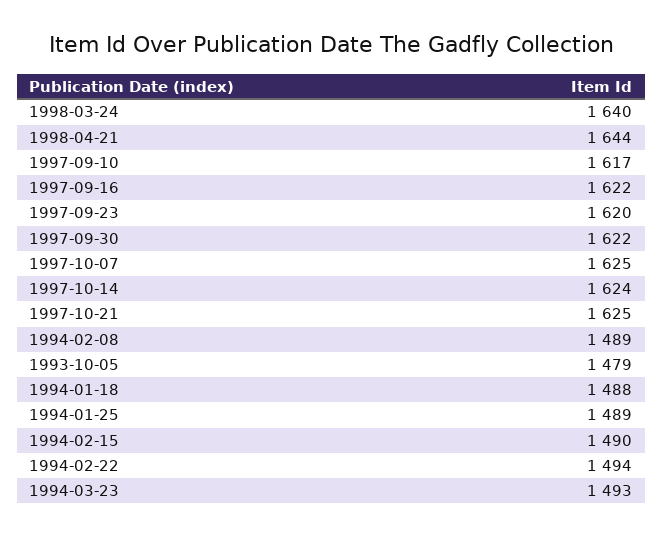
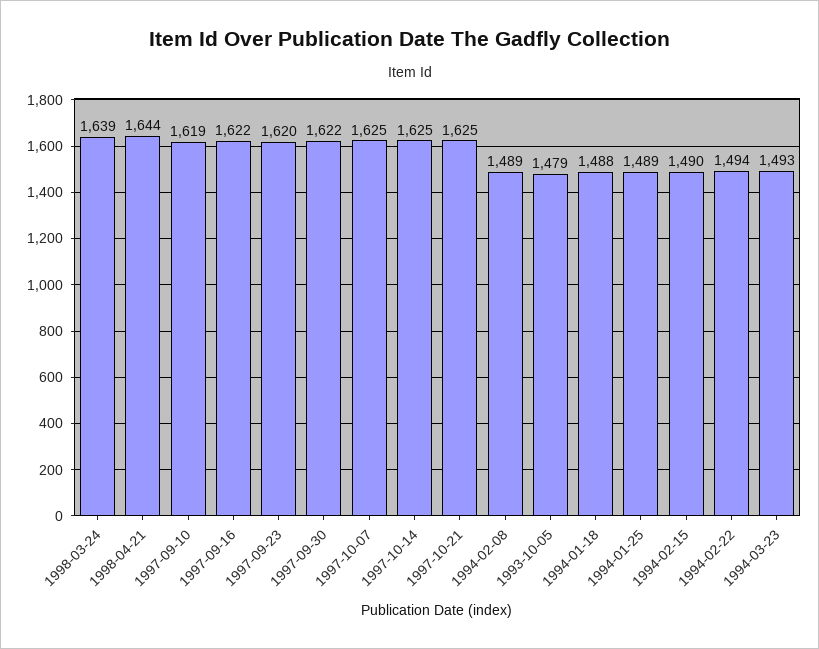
  {
-   "1998-03-24": 1640,
+   "1998-03-24": 1639,
    "1998-04-21": 1644,
-   "1997-09-10": 1617,
+   "1997-09-10": 1619,
    "1997-09-16": 1622,
    "1997-09-23": 1620,
    "1997-09-30": 1622,
    "1997-10-07": 1625,
-   "1997-10-14": 1624,
+   "1997-10-14": 1625,
    "1997-10-21": 1625,
    "1994-02-08": 1489,
    "1993-10-05": 1479,
    "1994-01-18": 1488,
    "1994-01-25": 1489,
    "1994-02-15": 1490,
    "1994-02-22": 1494,
    "1994-03-23": 1493
  }

